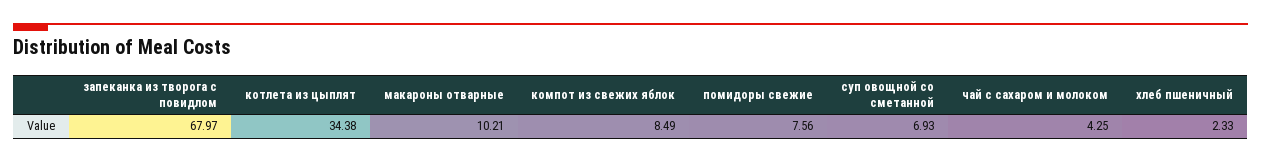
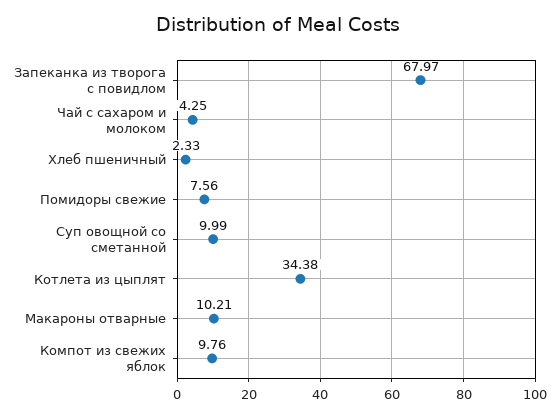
  {
    "запеканка из творога с повидлом": 67.97,
    "котлета из цыплят": 34.38,
    "макароны отварные": 10.21,
-   "компот из свежих яблок": 8.49,
+   "компот из свежих яблок": 9.76,
    "помидоры свежие": 7.56,
-   "суп овощной со сметанной": 6.93,
+   "суп овощной со сметанной": 9.99,
    "чай с сахаром и молоком": 4.25,
    "хлеб пшеничный": 2.33
  }

